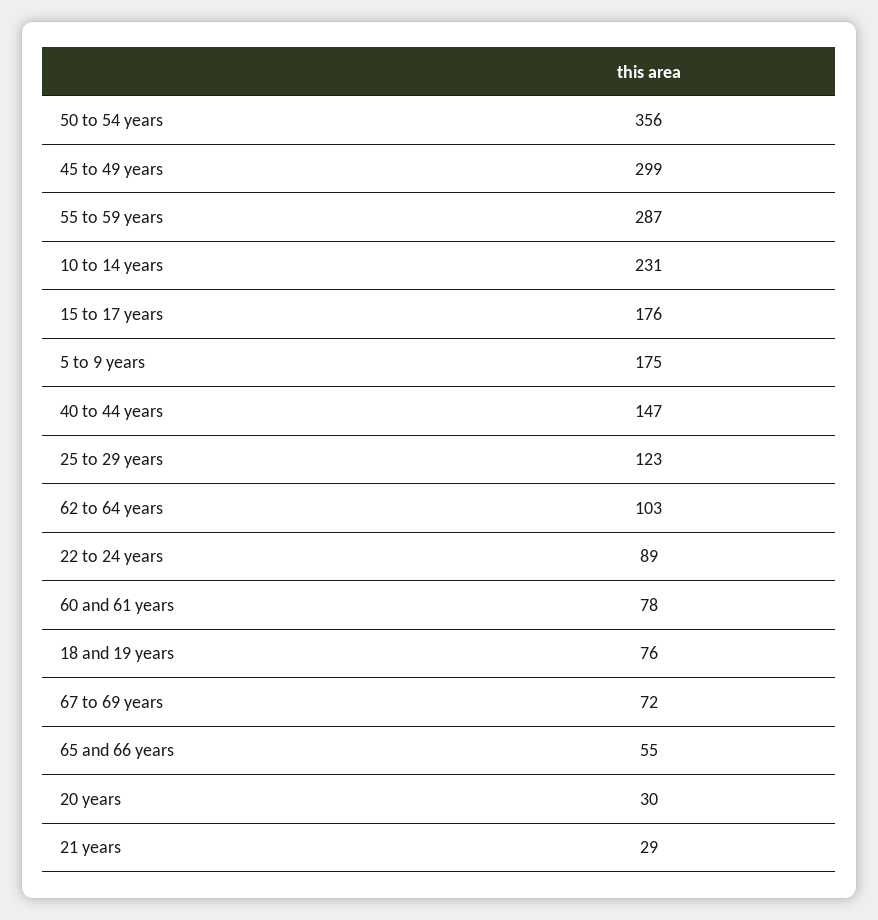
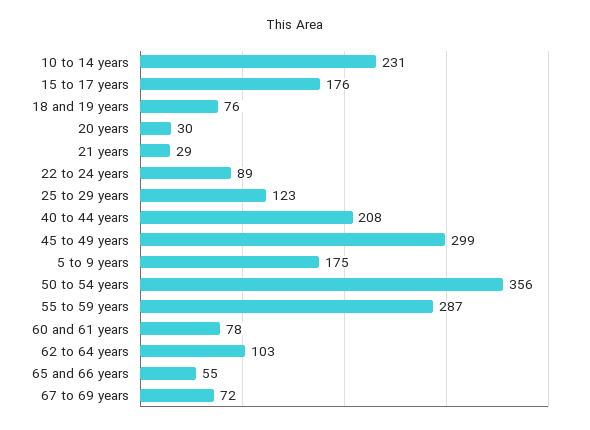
  {
    "50 to 54 years": 356,
    "45 to 49 years": 299,
    "55 to 59 years": 287,
    "10 to 14 years": 231,
    "15 to 17 years": 176,
    "5 to 9 years": 175,
-   "40 to 44 years": 147,
+   "40 to 44 years": 208,
    "25 to 29 years": 123,
    "62 to 64 years": 103,
    "22 to 24 years": 89,
    "60 and 61 years": 78,
    "18 and 19 years": 76,
    "67 to 69 years": 72,
    "65 and 66 years": 55,
    "20 years": 30,
    "21 years": 29
  }

